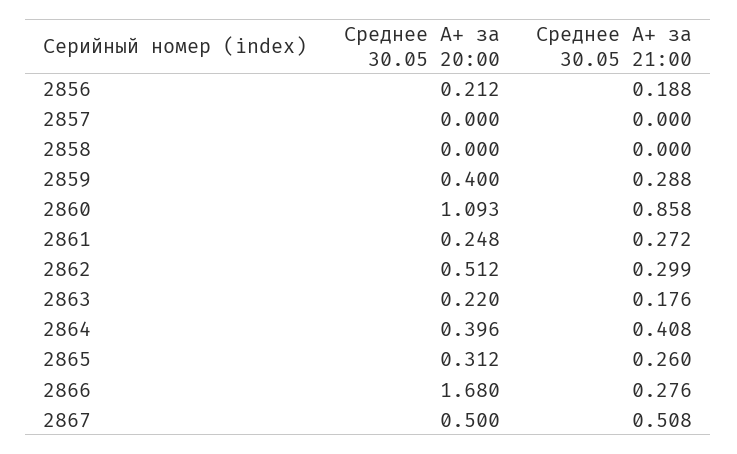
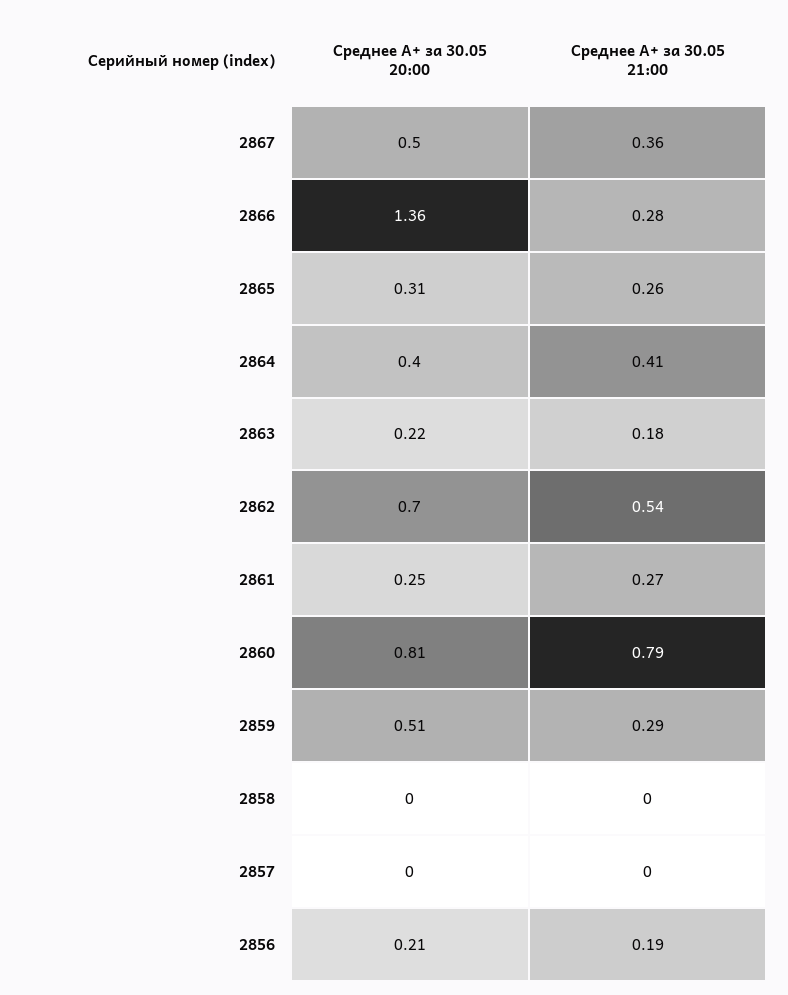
  {
    "Среднее А+ за 30.05 20:00": {
      "2856": 0.212,
      "2857": 0,
      "2858": 0,
-     "2859": 0.4,
+     "2859": 0.51,
-     "2860": 1.093,
+     "2860": 0.81,
      "2861": 0.248,
-     "2862": 0.512,
+     "2862": 0.7,
      "2863": 0.22,
      "2864": 0.396,
      "2865": 0.312,
-     "2866": 1.68,
+     "2866": 1.36,
      "2867": 0.5
    },
    "Среднее А+ за 30.05 21:00": {
      "2856": 0.188,
      "2857": 0,
      "2858": 0,
      "2859": 0.288,
-     "2860": 0.858,
+     "2860": 0.79,
      "2861": 0.272,
-     "2862": 0.299,
+     "2862": 0.54,
      "2863": 0.176,
      "2864": 0.408,
      "2865": 0.26,
      "2866": 0.276,
-     "2867": 0.508
+     "2867": 0.36
    }
  }

